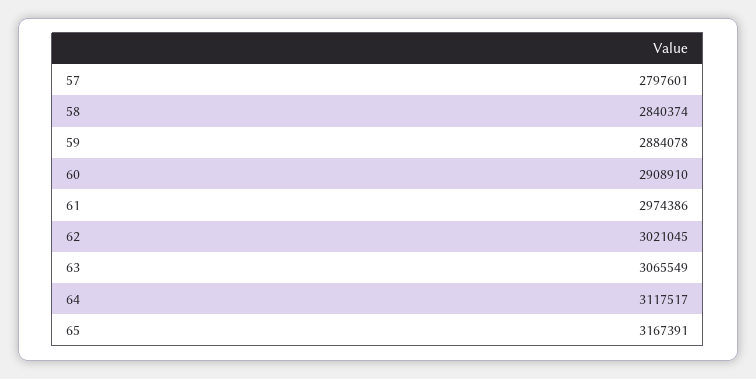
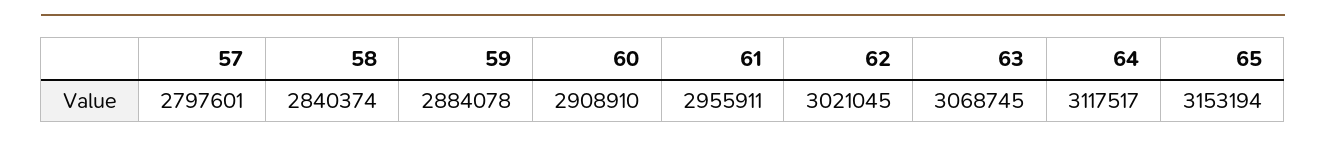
  {
    "57": 2797601,
    "58": 2840374,
    "59": 2884078,
    "60": 2908910,
-   "61": 2974386,
+   "61": 2955911,
    "62": 3021045,
-   "63": 3065549,
+   "63": 3068745,
    "64": 3117517,
-   "65": 3167391
+   "65": 3153194
  }

